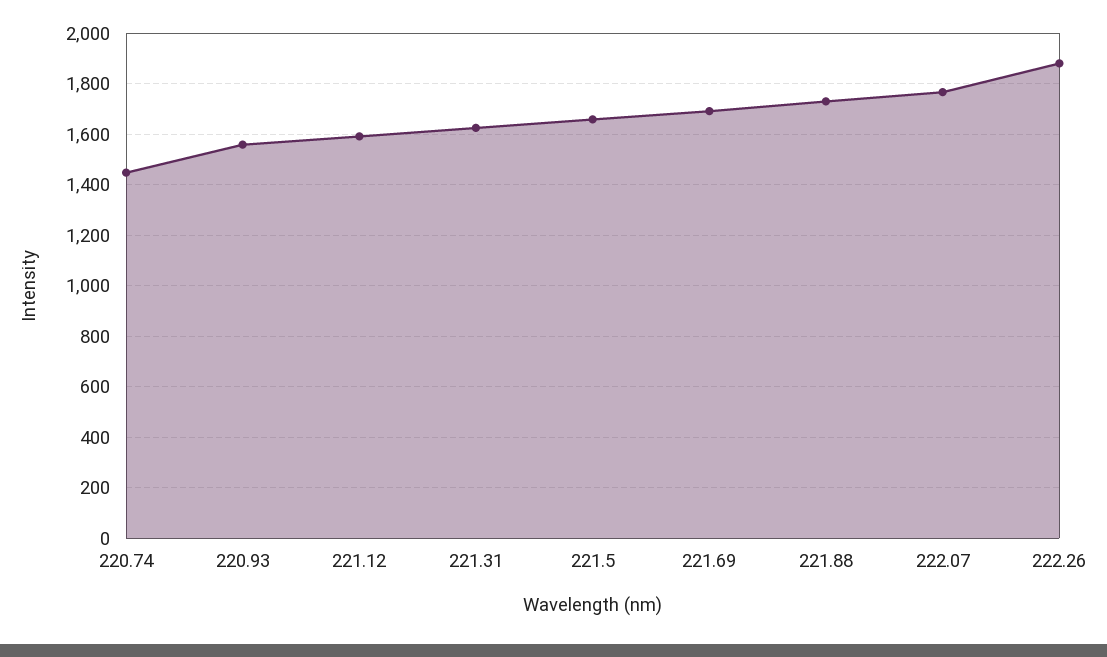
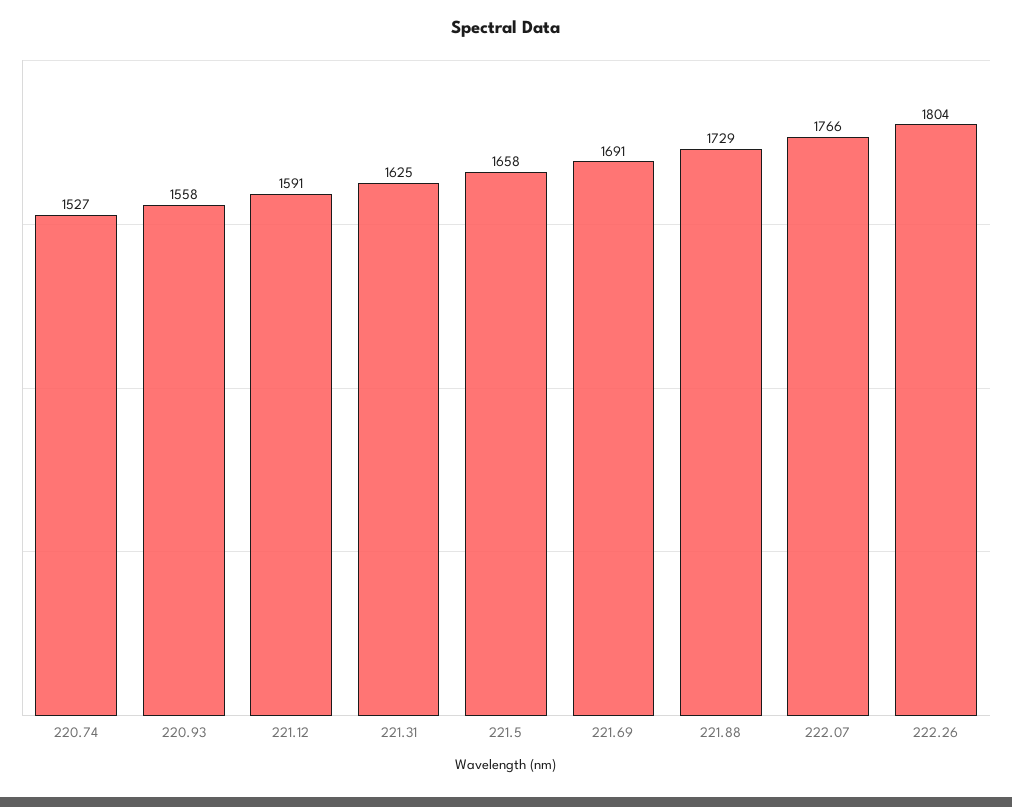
  {
-   "220.74": 1450,
+   "220.74": 1527,
    "220.93": 1558,
    "221.12": 1591,
    "221.31": 1625,
    "221.5": 1658,
    "221.69": 1691,
    "221.88": 1729,
    "222.07": 1766,
-   "222.26": 1875
+   "222.26": 1804
  }

